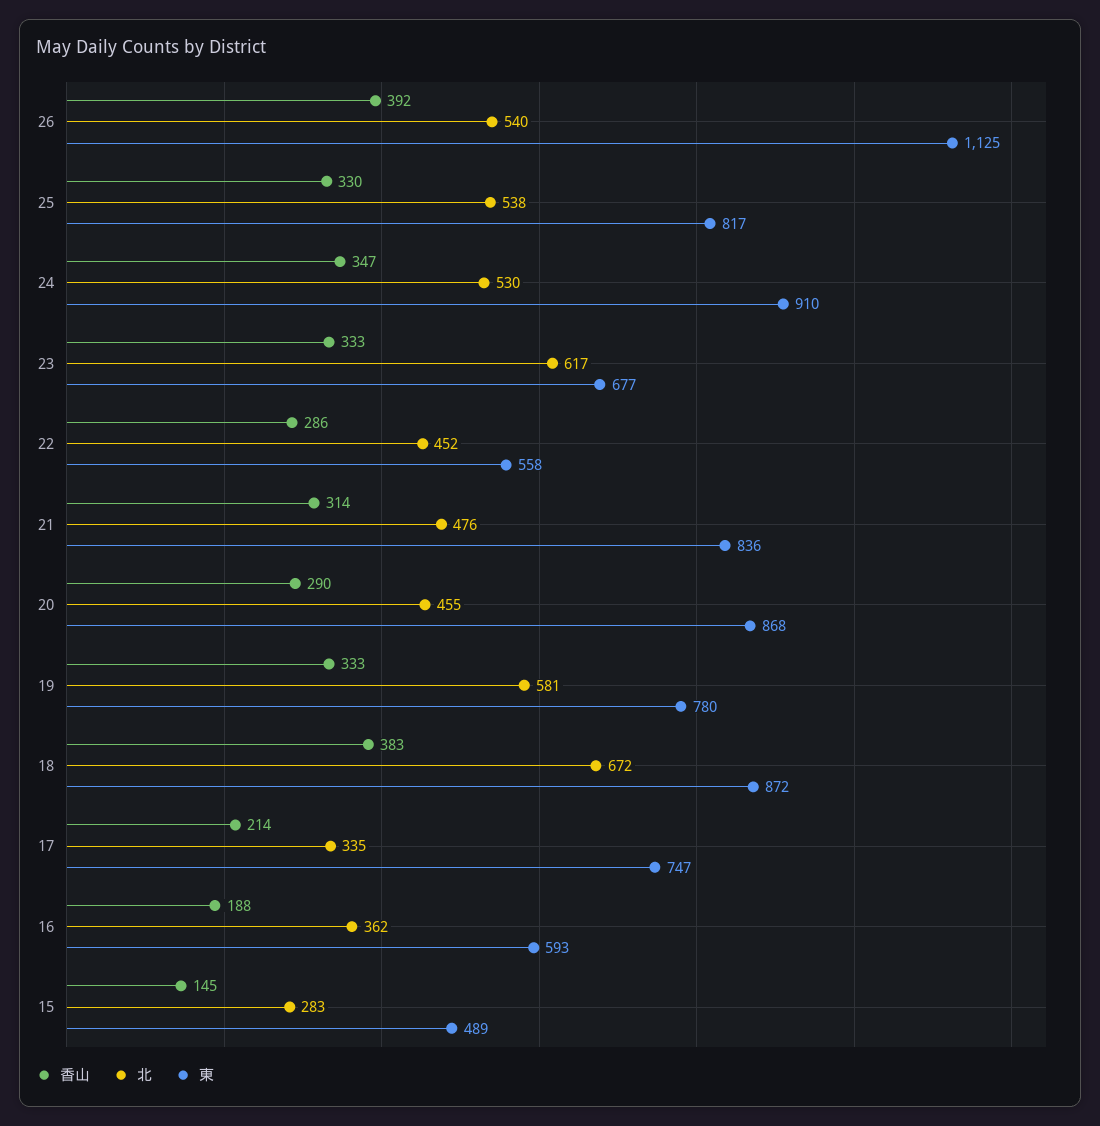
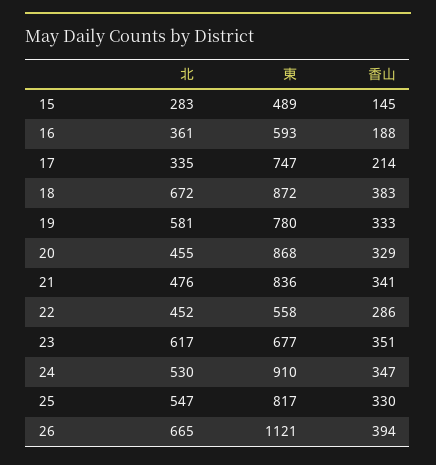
  {
    "香山": {
-     "26": 392,
+     "26": 394,
      "25": 330,
      "24": 347,
-     "23": 333,
+     "23": 351,
      "22": 286,
-     "21": 314,
+     "21": 341,
-     "20": 290,
+     "20": 329,
      "19": 333,
      "18": 383,
      "17": 214,
      "16": 188,
      "15": 145
    },
    "北": {
-     "26": 540,
+     "26": 665,
-     "25": 538,
+     "25": 547,
      "24": 530,
      "23": 617,
      "22": 452,
      "21": 476,
      "20": 455,
      "19": 581,
      "18": 672,
      "17": 335,
-     "16": 362,
+     "16": 361,
      "15": 283
    },
    "東": {
-     "26": 1125,
+     "26": 1121,
      "25": 817,
      "24": 910,
      "23": 677,
      "22": 558,
      "21": 836,
      "20": 868,
      "19": 780,
      "18": 872,
      "17": 747,
      "16": 593,
      "15": 489
    }
  }

